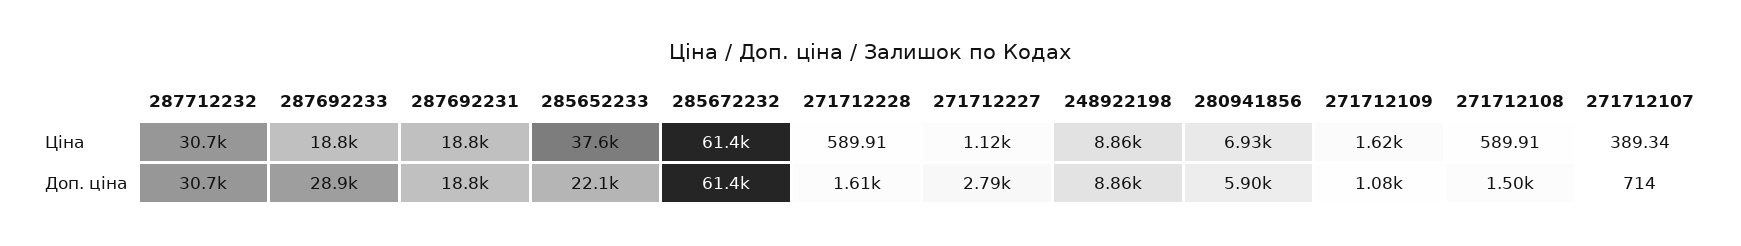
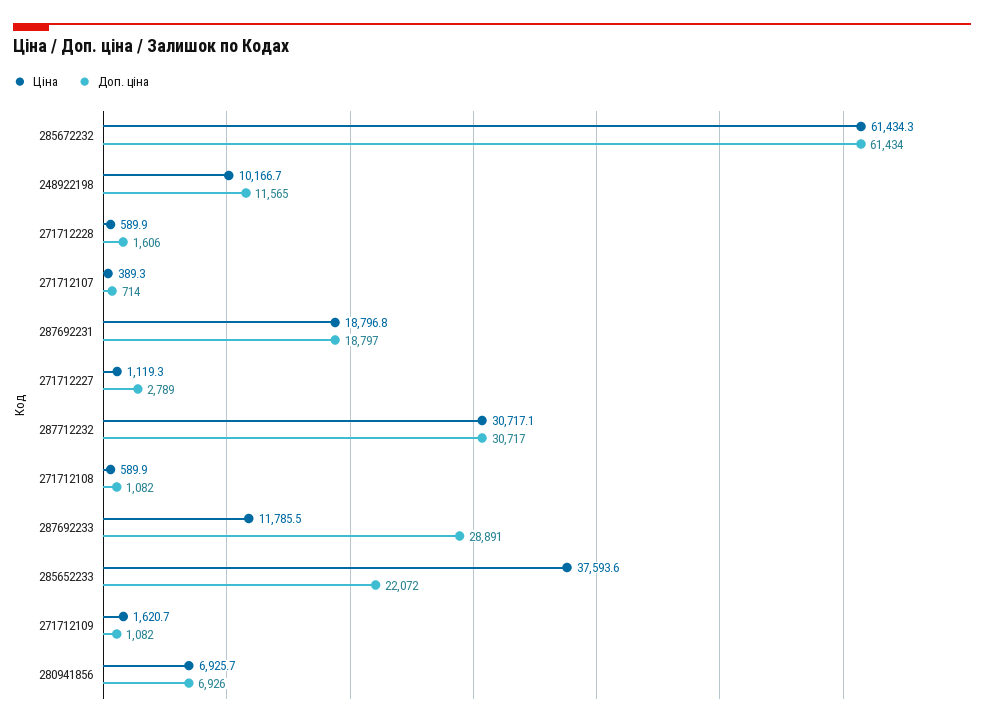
  {
    "Ціна": {
      "287712232": 30717.1,
-     "287692233": 18800,
+     "287692233": 11785.5,
      "287692231": 18796.8,
      "285652233": 37593.6,
      "285672232": 61434.3,
      "271712228": 589.91,
      "271712227": 1119.3,
-     "248922198": 8860,
+     "248922198": 10166.7,
      "280941856": 6925.7,
      "271712109": 1620.7,
      "271712108": 589.91,
      "271712107": 389.34
    },
    "Доп. ціна": {
      "287712232": 30717,
      "287692233": 28891,
      "287692231": 18797,
      "285652233": 22072,
      "285672232": 61434,
      "271712228": 1606,
      "271712227": 2789,
-     "248922198": 8860,
+     "248922198": 11565,
-     "280941856": 5900,
+     "280941856": 6926,
      "271712109": 1082,
-     "271712108": 1500,
+     "271712108": 1082,
      "271712107": 714
    }
  }

